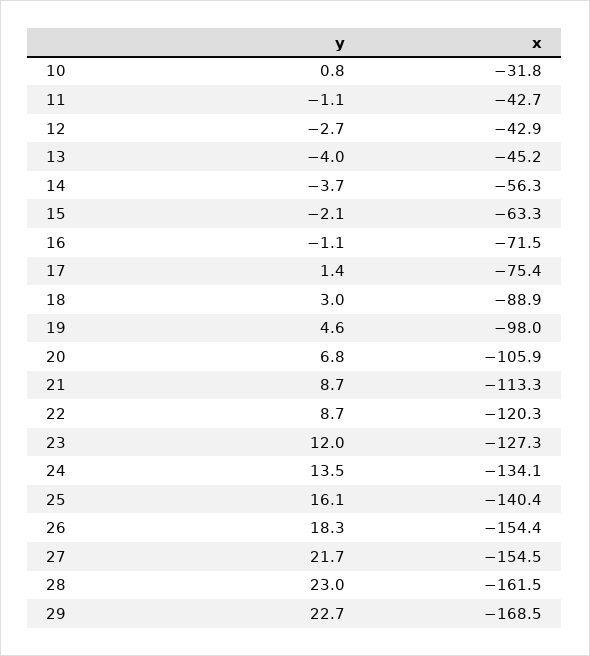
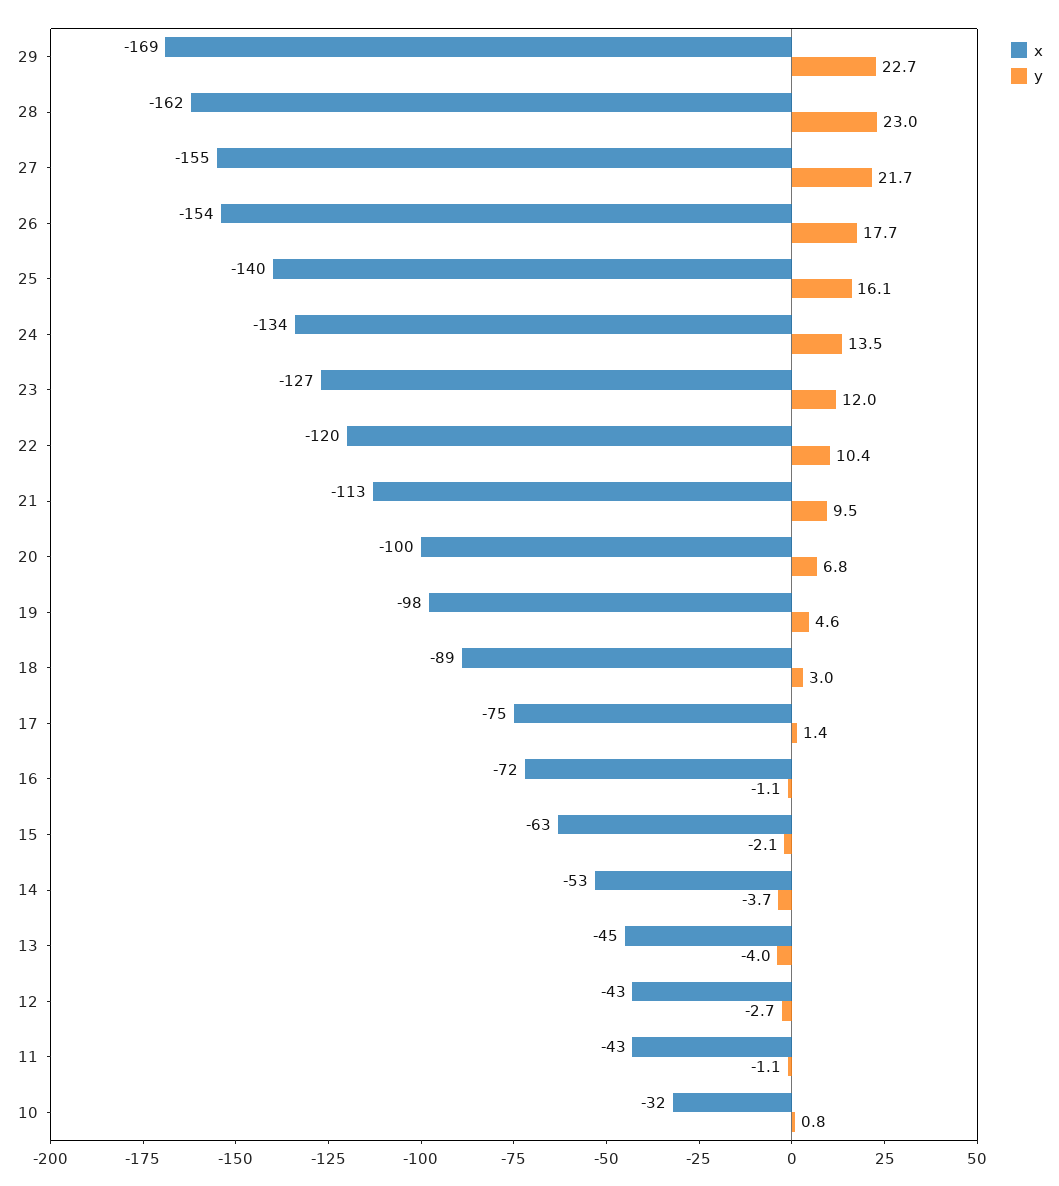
  {
    "y": {
      "10": 0.8,
      "11": -1.1,
      "12": -2.7,
      "13": -4,
      "14": -3.7,
      "15": -2.1,
      "16": -1.1,
      "17": 1.4,
      "18": 3,
      "19": 4.6,
      "20": 6.8,
-     "21": 8.7,
+     "21": 9.5,
-     "22": 8.7,
+     "22": 10.4,
      "23": 12,
      "24": 13.5,
      "25": 16.1,
-     "26": 18.3,
+     "26": 17.7,
      "27": 21.7,
      "28": 23,
      "29": 22.7
    },
    "x": {
      "10": -31.8,
      "11": -42.7,
      "12": -42.9,
      "13": -45.2,
-     "14": -56.3,
+     "14": -53,
      "15": -63.3,
      "16": -71.5,
      "17": -75.4,
      "18": -88.9,
      "19": -98,
-     "20": -105.9,
+     "20": -100,
      "21": -113.3,
      "22": -120.3,
      "23": -127.3,
      "24": -134.1,
      "25": -140.4,
      "26": -154.4,
      "27": -154.5,
      "28": -161.5,
      "29": -168.5
    }
  }

